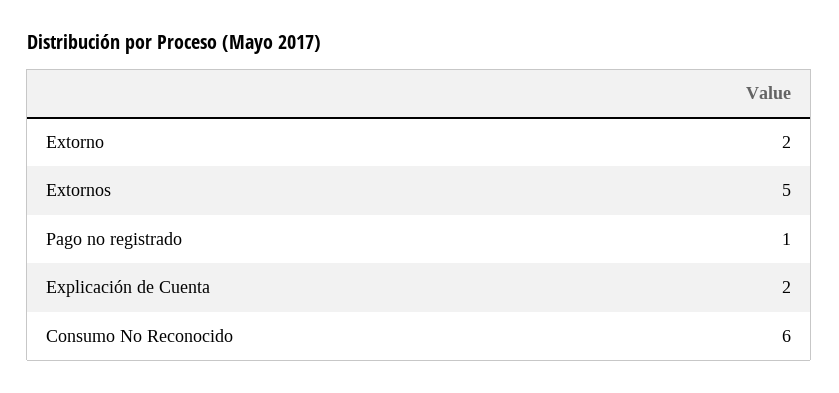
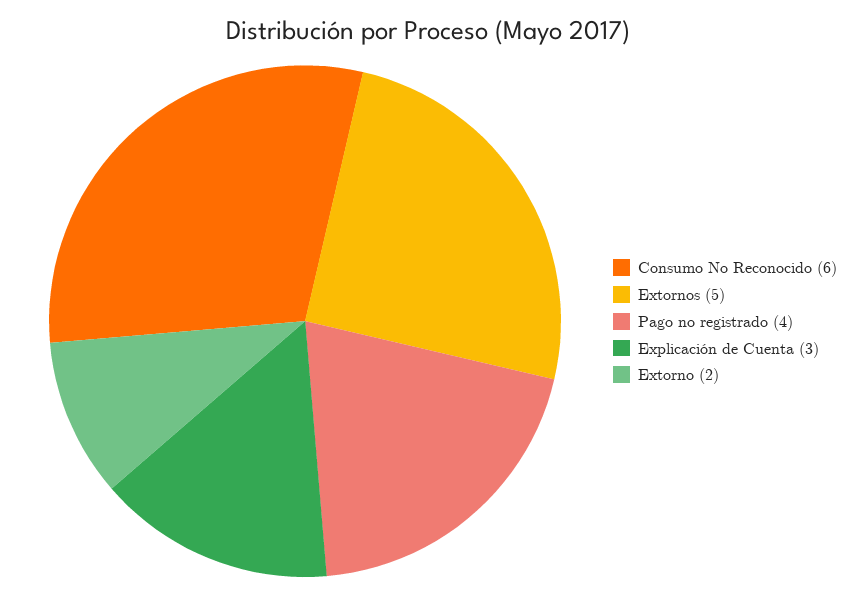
  {
    "Extorno": 2,
    "Extornos": 5,
-   "Pago no registrado": 1,
+   "Pago no registrado": 4,
-   "Explicación de Cuenta": 2,
+   "Explicación de Cuenta": 3,
    "Consumo No Reconocido": 6
  }

